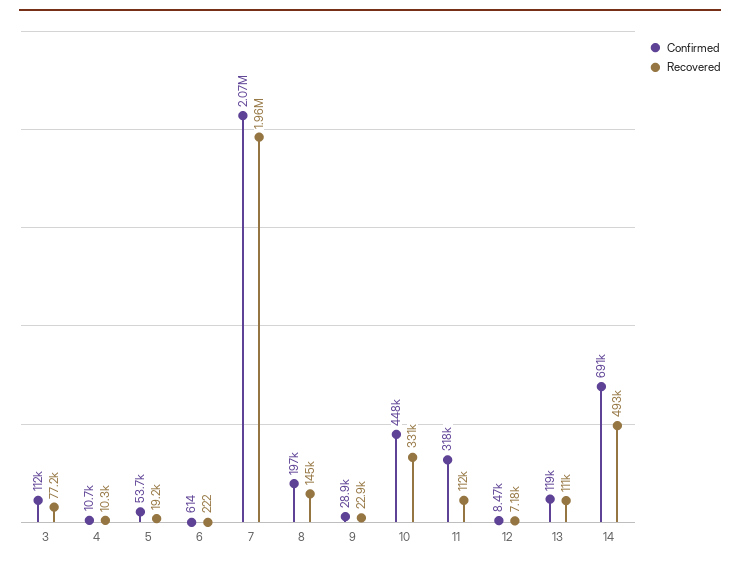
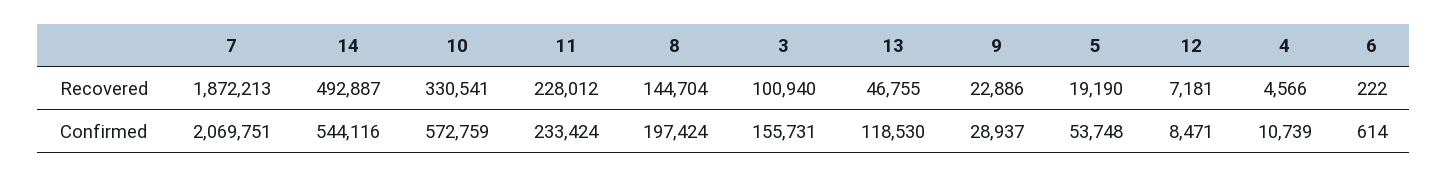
  {
    "Confirmed": {
-     "3": 112000,
+     "3": 155731,
      "4": 10739,
      "5": 53748,
      "6": 614,
      "7": 2069751,
      "8": 197424,
      "9": 28937,
-     "10": 448000,
+     "10": 572759,
-     "11": 318000,
+     "11": 233424,
      "12": 8471,
      "13": 118530,
-     "14": 691000
+     "14": 544116
    },
    "Recovered": {
-     "3": 77200,
+     "3": 100940,
-     "4": 10300,
+     "4": 4566,
      "5": 19190,
      "6": 222,
-     "7": 1960000,
+     "7": 1872213,
      "8": 144704,
      "9": 22886,
      "10": 330541,
-     "11": 112000,
+     "11": 228012,
      "12": 7181,
-     "13": 111000,
+     "13": 46755,
      "14": 492887
    }
  }

